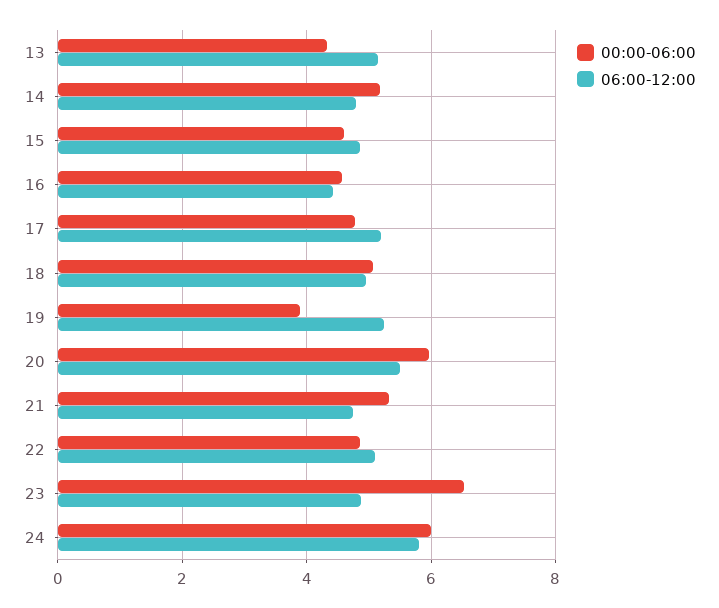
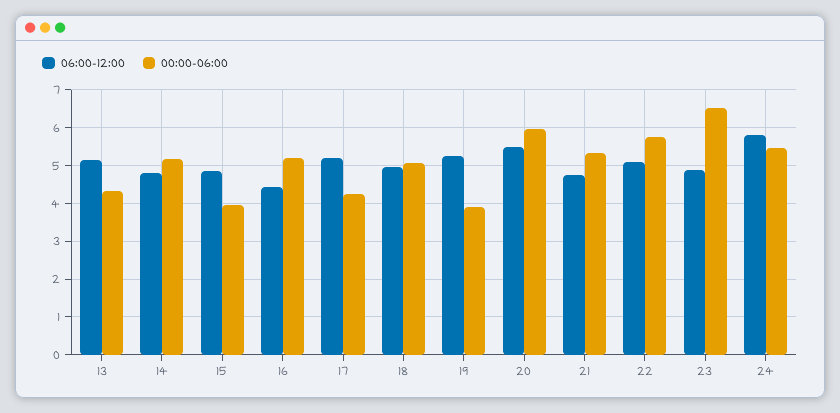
  {
    "00:00-06:00": {
      "13": 4.4,
      "14": 5.2,
-     "15": 4.6,
+     "15": 4,
-     "16": 4.6,
+     "16": 5.2,
-     "17": 4.8,
+     "17": 4.2,
      "18": 5,
      "19": 4,
      "20": 6,
      "21": 5.4,
-     "22": 4.8,
+     "22": 5.8,
      "23": 6.6,
-     "24": 6
+     "24": 5.4
    },
    "06:00-12:00": {
      "13": 5.2,
      "14": 4.8,
      "15": 4.8,
      "16": 4.4,
      "17": 5.2,
      "18": 5,
      "19": 5.2,
      "20": 5.6,
      "21": 4.8,
      "22": 5.2,
      "23": 4.8,
      "24": 5.8
    }
  }

